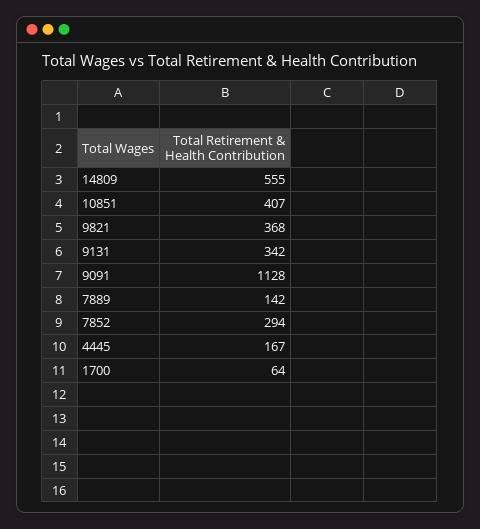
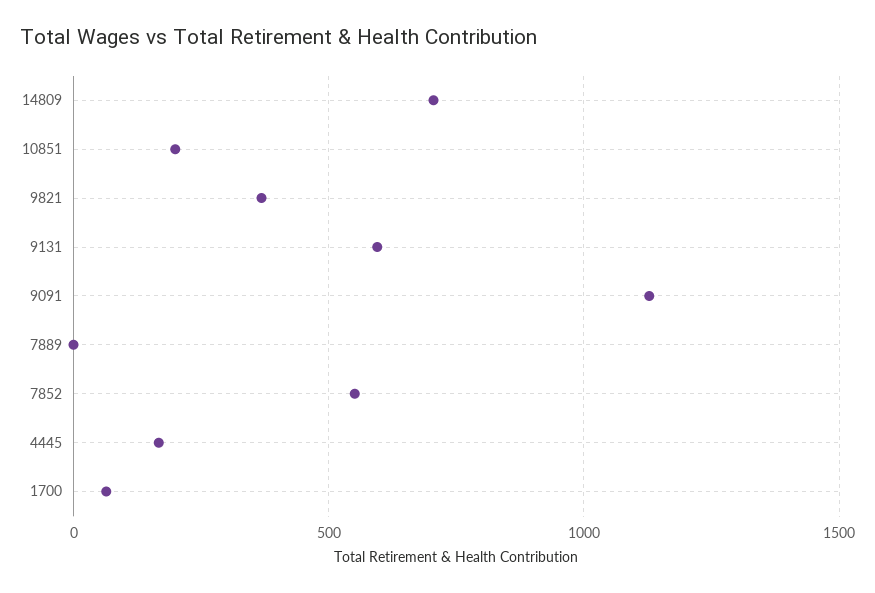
  {
-   "14809": 555,
+   "14809": 700,
-   "10851": 407,
+   "10851": 200,
    "9821": 368,
-   "9131": 342,
+   "9131": 600,
    "9091": 1128,
-   "7889": 142,
+   "7889": 0,
-   "7852": 294,
+   "7852": 550,
    "4445": 167,
    "1700": 64
  }

